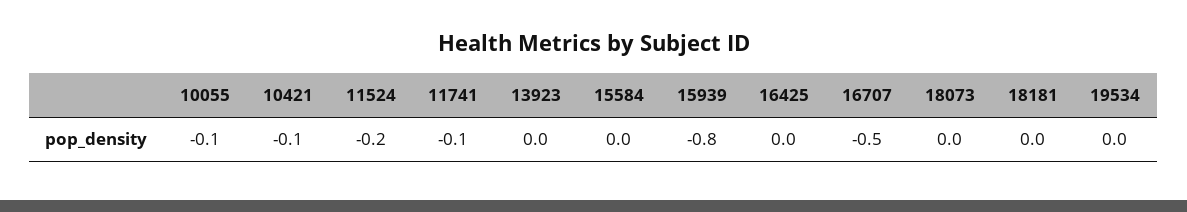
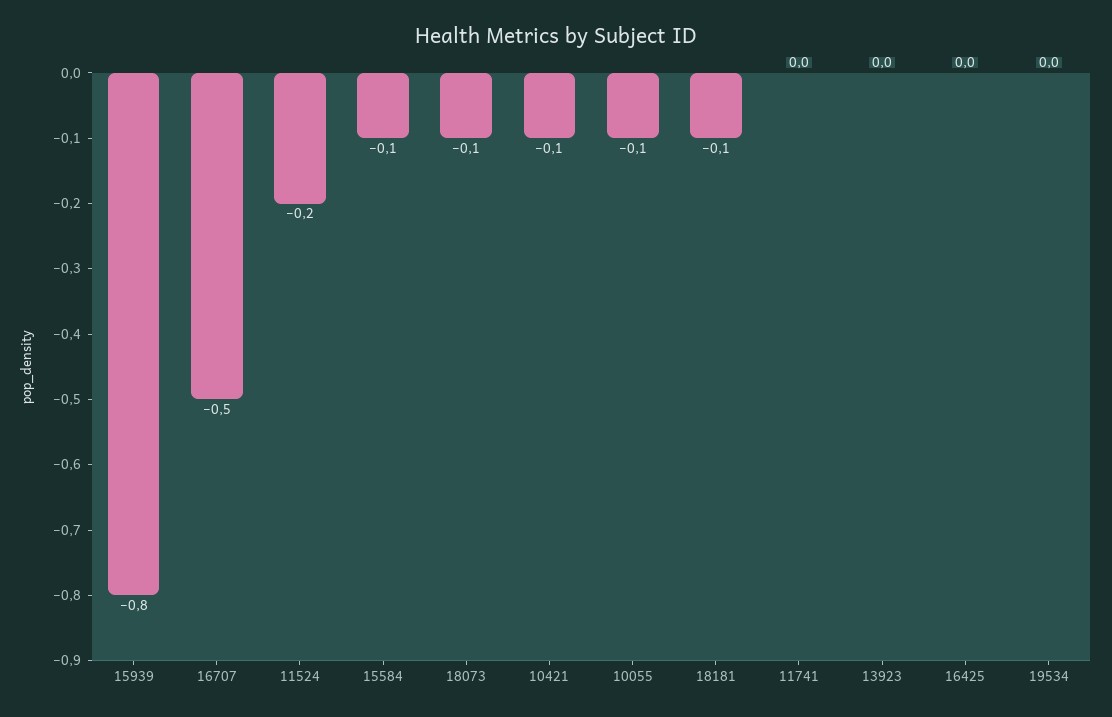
  {
    "10055": -0.1,
    "10421": -0.1,
    "11524": -0.2,
-   "11741": -0.1,
+   "11741": 0,
    "13923": 0,
-   "15584": 0,
+   "15584": -0.1,
    "15939": -0.8,
    "16425": 0,
    "16707": -0.5,
-   "18073": 0,
+   "18073": -0.1,
-   "18181": 0,
+   "18181": -0.1,
    "19534": 0
  }

